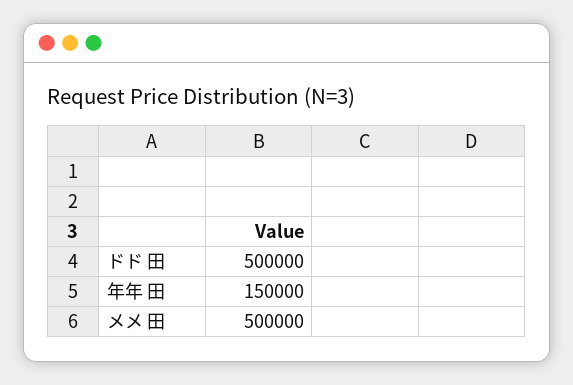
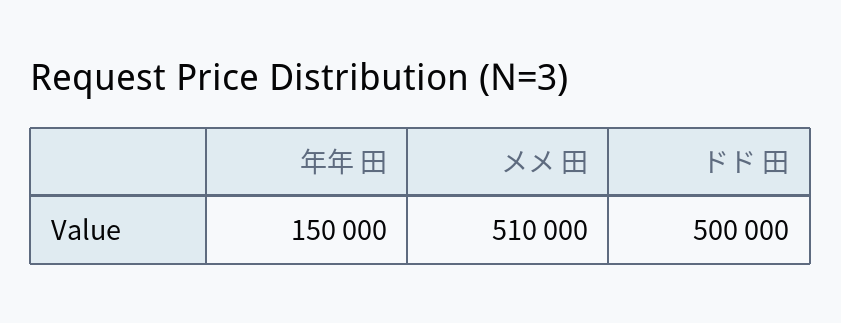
  {
    "ドド 田": 500000,
    "年年 田": 150000,
-   "メメ 田": 500000
+   "メメ 田": 510000
  }

